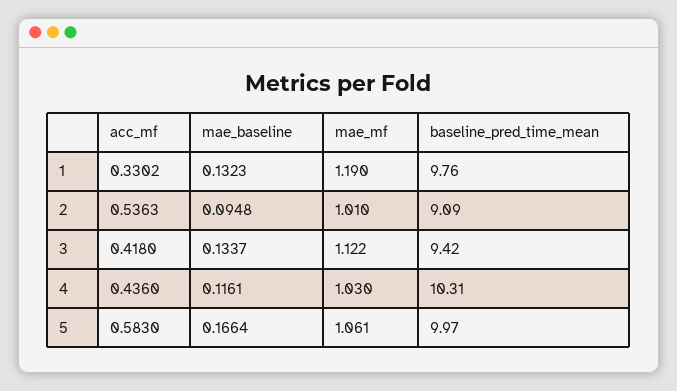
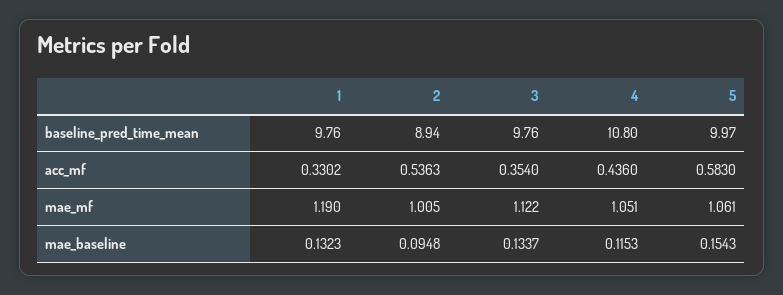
  {
    "acc_mf": {
      "1": 0.3302,
      "2": 0.5363,
-     "3": 0.418,
+     "3": 0.354,
      "4": 0.436,
      "5": 0.583
    },
    "mae_baseline": {
      "1": 0.1323,
      "2": 0.0948,
      "3": 0.1337,
-     "4": 0.1161,
+     "4": 0.1153,
-     "5": 0.1664
+     "5": 0.1543
    },
    "mae_mf": {
      "1": 1.19,
-     "2": 1.01,
+     "2": 1.005,
      "3": 1.122,
-     "4": 1.03,
+     "4": 1.051,
      "5": 1.061
    },
    "baseline_pred_time_mean": {
      "1": 9.76,
-     "2": 9.09,
+     "2": 8.94,
-     "3": 9.42,
+     "3": 9.76,
-     "4": 10.31,
+     "4": 10.8,
      "5": 9.97
    }
  }

